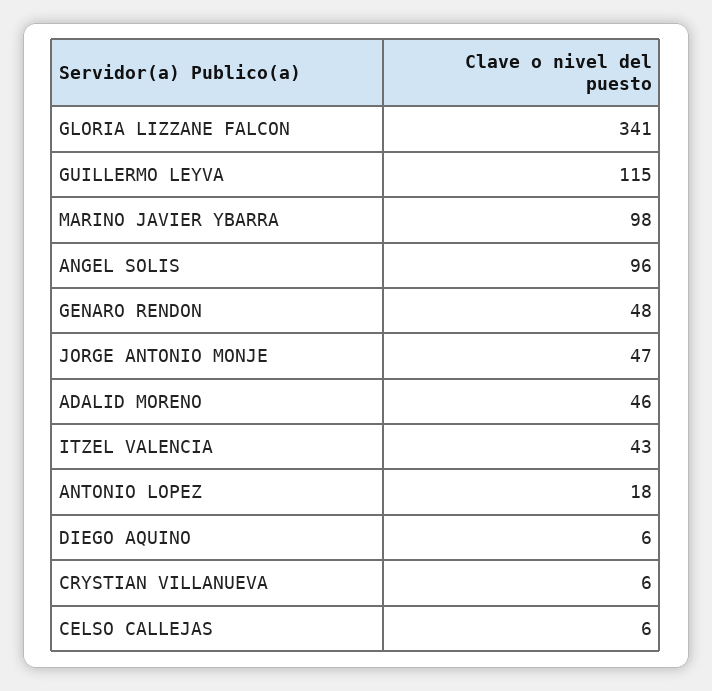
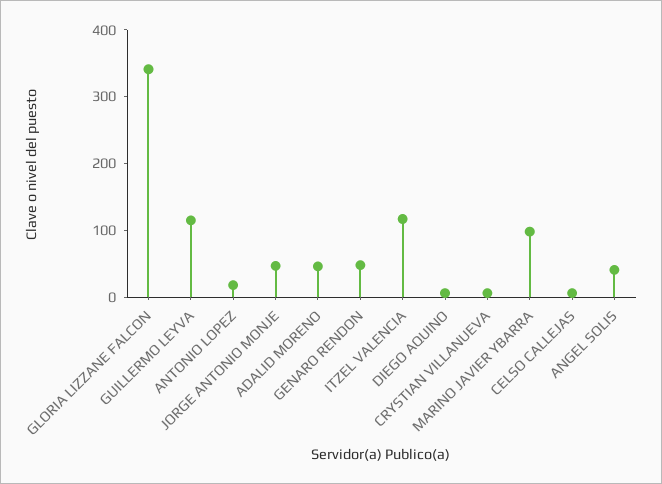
  {
    "GLORIA LIZZANE FALCON": 341,
    "GUILLERMO LEYVA": 115,
    "MARINO JAVIER YBARRA": 98,
-   "ANGEL SOLIS": 96,
+   "ANGEL SOLIS": 40,
    "GENARO RENDON": 48,
    "JORGE ANTONIO MONJE": 47,
    "ADALID MORENO": 46,
-   "ITZEL VALENCIA": 43,
+   "ITZEL VALENCIA": 120,
    "ANTONIO LOPEZ": 18,
    "DIEGO AQUINO": 6,
    "CRYSTIAN VILLANUEVA": 6,
    "CELSO CALLEJAS": 6
  }

